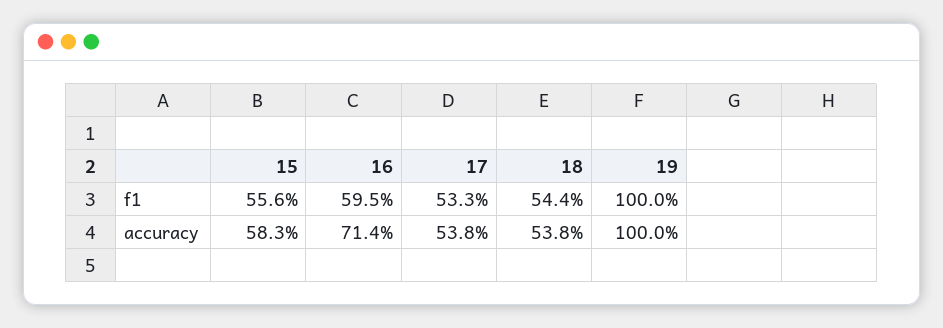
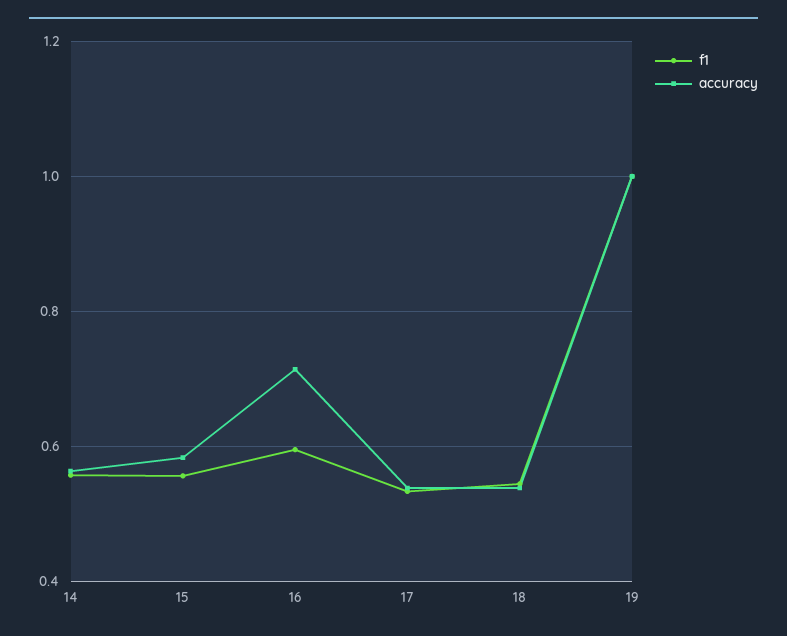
  {
    "f1": {
      "15": 0.556,
      "16": 0.595,
      "17": 0.533,
      "18": 0.544,
-     "19": 1
+     "19": 1,
+     "14": 0.56
    },
    "accuracy": {
      "15": 0.583,
      "16": 0.714,
      "17": 0.538,
      "18": 0.538,
-     "19": 1
+     "19": 1,
+     "14": 0.56
    }
  }

